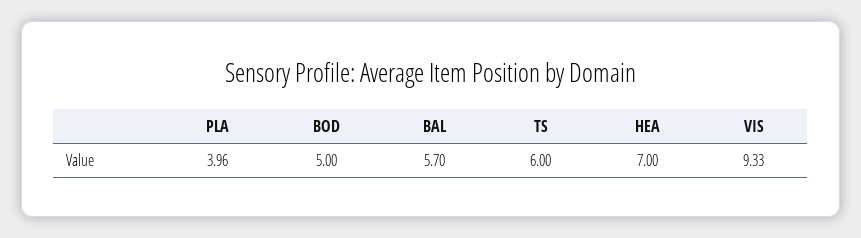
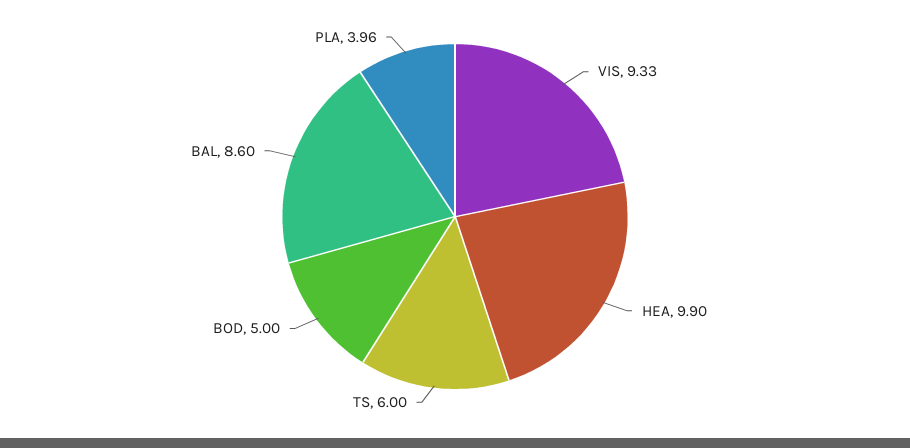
  {
    "PLA": 3.96,
    "BOD": 5,
-   "BAL": 5.7,
+   "BAL": 8.6,
    "TS": 6,
-   "HEA": 7,
+   "HEA": 9.9,
    "VIS": 9.33
  }

